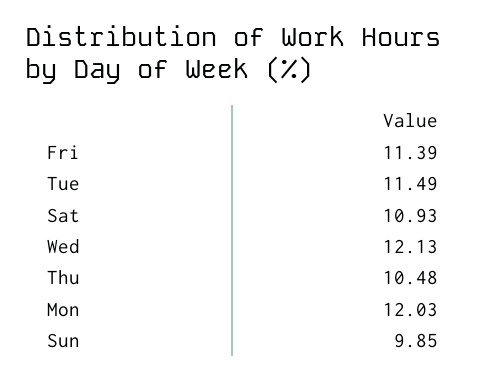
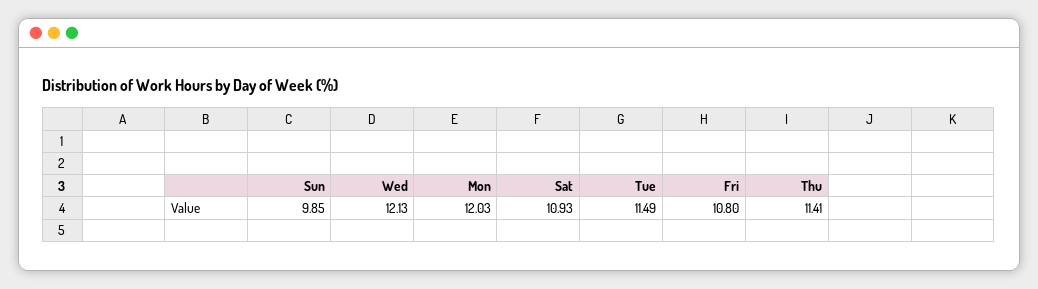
  {
-   "Fri": 11.39,
+   "Fri": 10.8,
    "Tue": 11.49,
    "Sat": 10.93,
    "Wed": 12.13,
-   "Thu": 10.48,
+   "Thu": 11.41,
    "Mon": 12.03,
    "Sun": 9.85
  }

